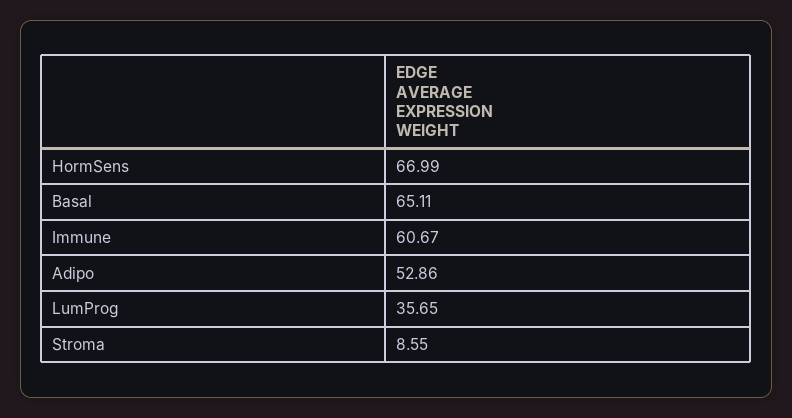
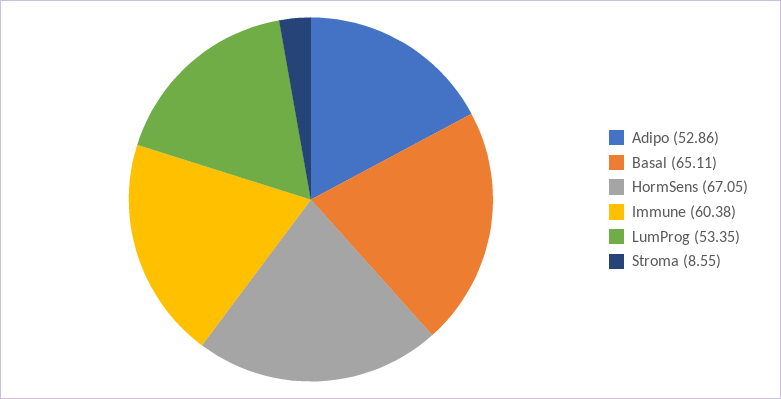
  {
-   "HormSens": 66.99,
+   "HormSens": 67.05,
    "Basal": 65.11,
-   "Immune": 60.67,
+   "Immune": 60.38,
    "Adipo": 52.86,
-   "LumProg": 35.65,
+   "LumProg": 53.35,
    "Stroma": 8.55
  }

